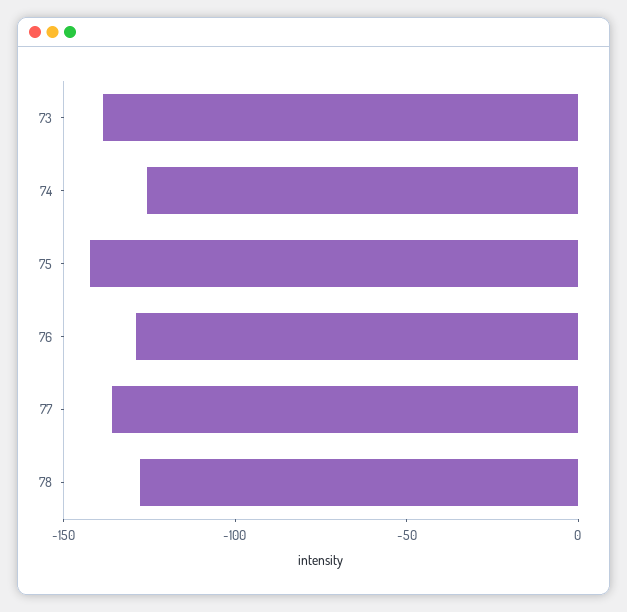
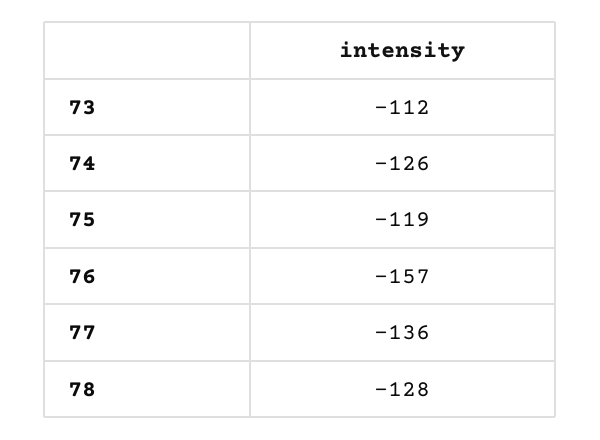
  {
-   "73": -140,
+   "73": -112,
    "74": -126,
-   "75": -140,
+   "75": -119,
-   "76": -130,
+   "76": -157,
    "77": -136,
    "78": -128
  }

